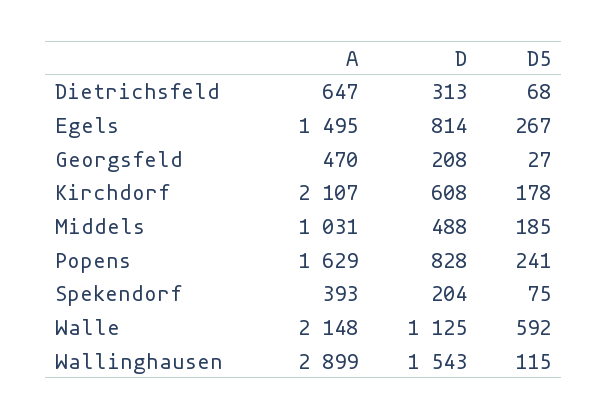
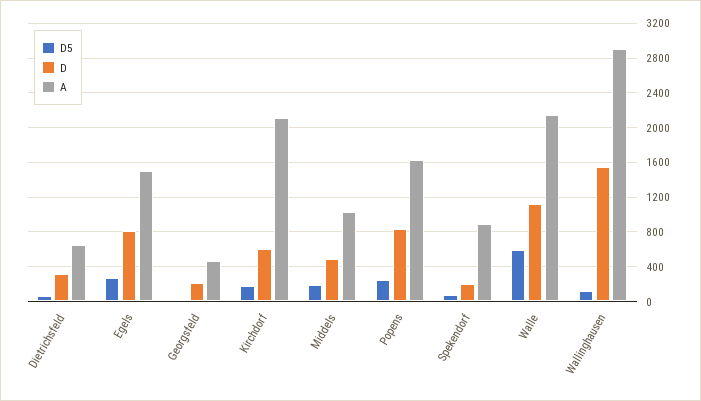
  {
    "A": {
      "Dietrichsfeld": 647,
      "Egels": 1495,
      "Georgsfeld": 470,
      "Kirchdorf": 2107,
      "Middels": 1031,
      "Popens": 1629,
-     "Spekendorf": 393,
+     "Spekendorf": 900,
      "Walle": 2148,
      "Wallinghausen": 2899
    },
    "D": {
      "Dietrichsfeld": 313,
      "Egels": 814,
      "Georgsfeld": 208,
      "Kirchdorf": 608,
      "Middels": 488,
      "Popens": 828,
      "Spekendorf": 204,
      "Walle": 1125,
      "Wallinghausen": 1543
    },
    "D5": {
      "Dietrichsfeld": 68,
      "Egels": 267,
      "Georgsfeld": 27,
      "Kirchdorf": 178,
      "Middels": 185,
      "Popens": 241,
      "Spekendorf": 75,
      "Walle": 592,
      "Wallinghausen": 115
    }
  }

